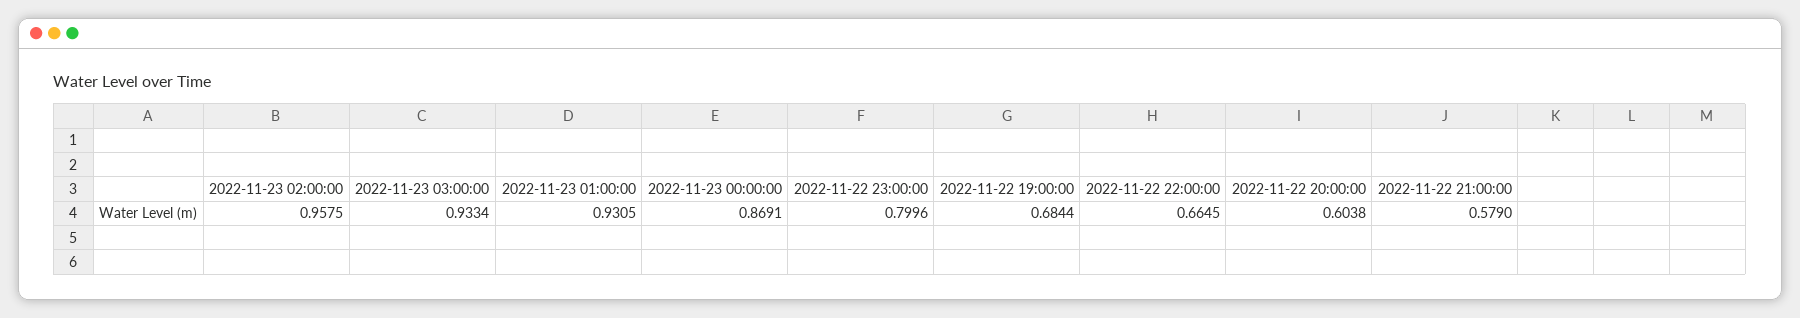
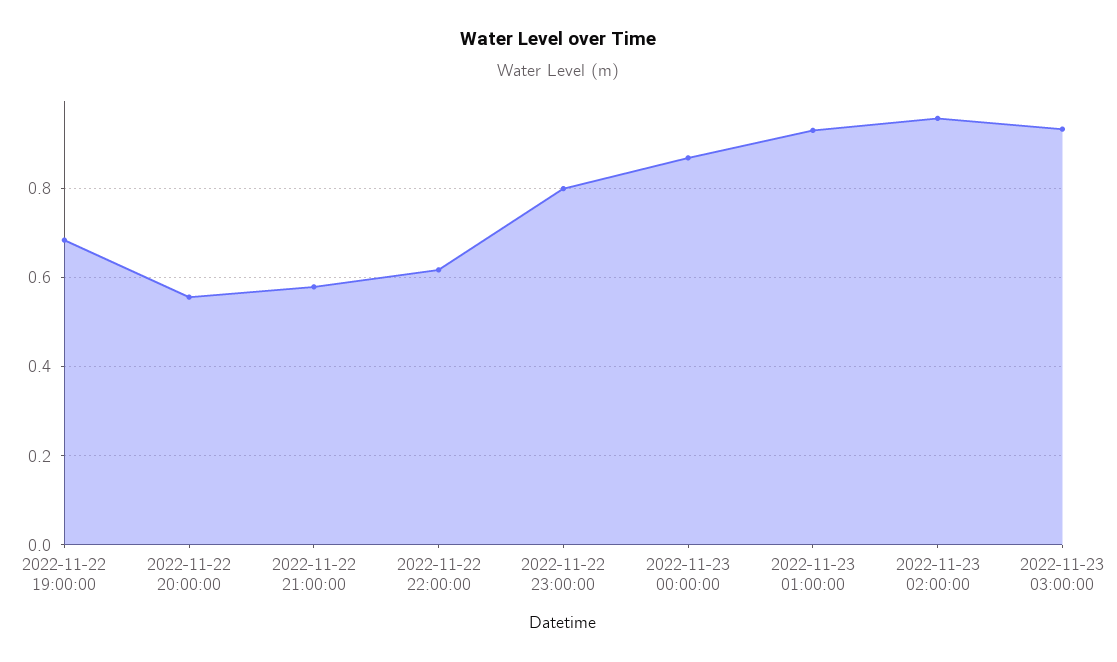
  {
    "2022-11-23 02:00:00": 0.9575,
    "2022-11-23 03:00:00": 0.9334,
    "2022-11-23 01:00:00": 0.9305,
    "2022-11-23 00:00:00": 0.8691,
    "2022-11-22 23:00:00": 0.7996,
    "2022-11-22 19:00:00": 0.6844,
-   "2022-11-22 22:00:00": 0.6645,
+   "2022-11-22 22:00:00": 0.62,
-   "2022-11-22 20:00:00": 0.6038,
+   "2022-11-22 20:00:00": 0.56,
    "2022-11-22 21:00:00": 0.579
  }

